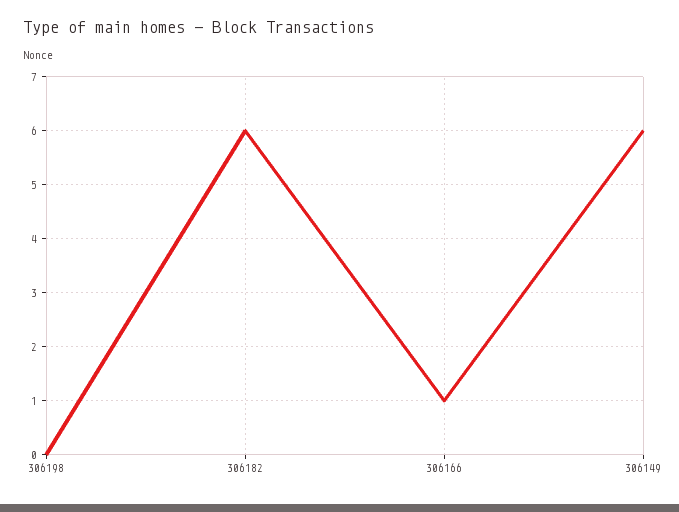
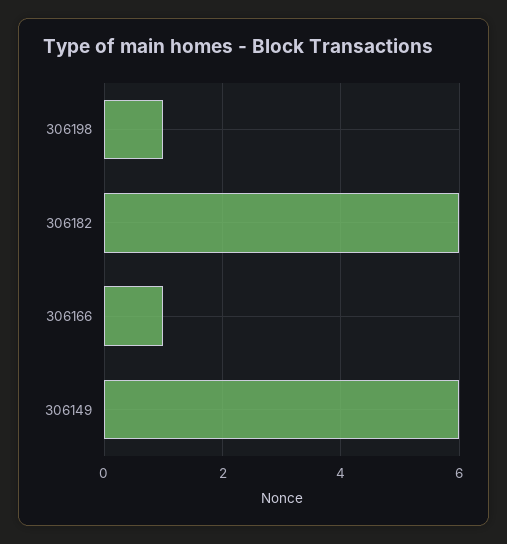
  {
-   "306198": 0,
+   "306198": 1,
    "306182": 6,
    "306166": 1,
    "306149": 6
  }

